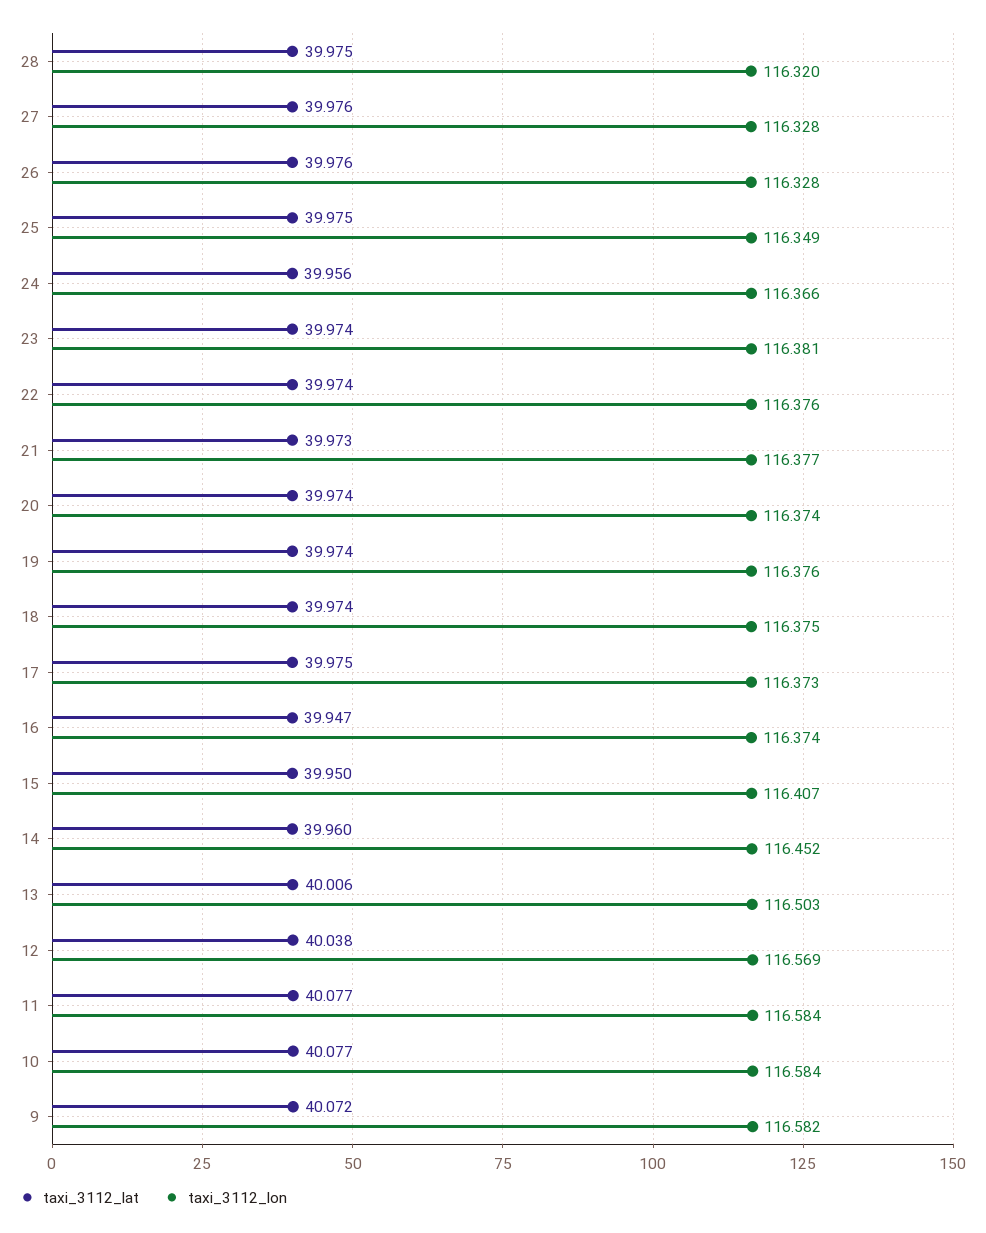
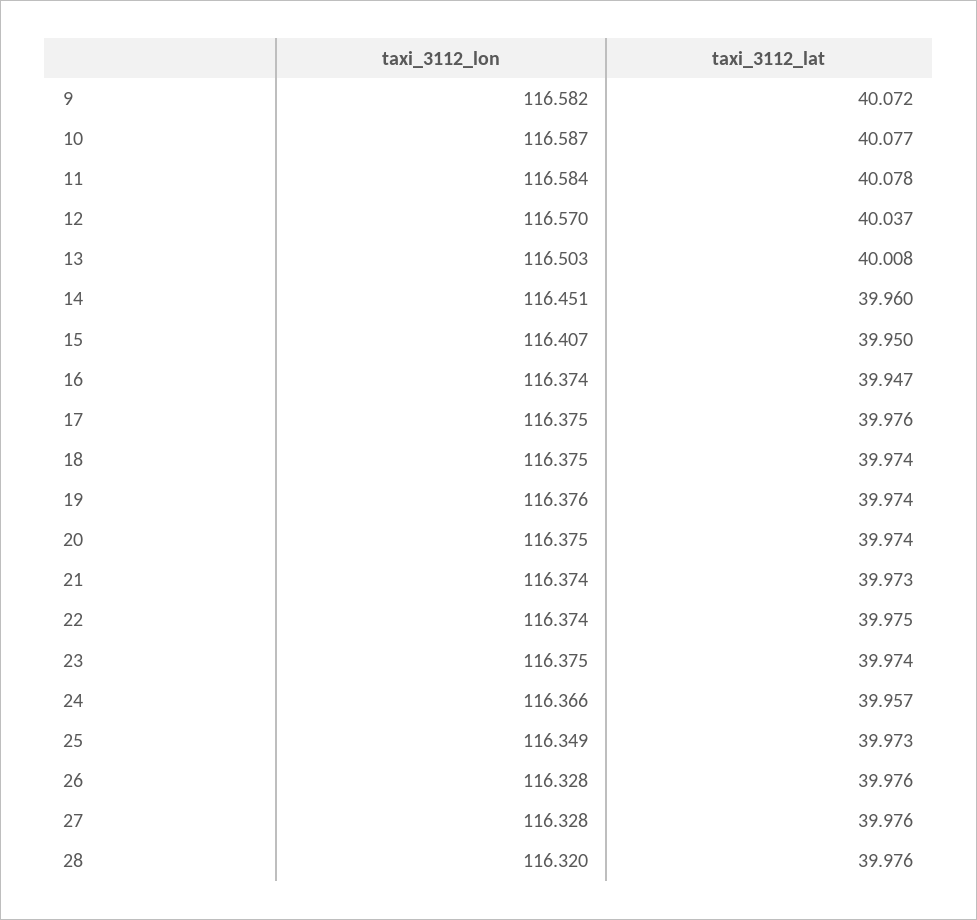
  {
    "taxi_3112_lat": {
-     "28": 39.975,
+     "28": 39.976,
      "27": 39.976,
      "26": 39.976,
-     "25": 39.975,
+     "25": 39.973,
-     "24": 39.956,
+     "24": 39.957,
      "23": 39.974,
-     "22": 39.974,
+     "22": 39.975,
      "21": 39.973,
      "20": 39.974,
      "19": 39.974,
      "18": 39.974,
-     "17": 39.975,
+     "17": 39.976,
      "16": 39.947,
      "15": 39.95,
      "14": 39.96,
-     "13": 40.006,
+     "13": 40.008,
-     "12": 40.038,
+     "12": 40.037,
-     "11": 40.077,
+     "11": 40.078,
      "10": 40.077,
      "9": 40.072
    },
    "taxi_3112_lon": {
      "28": 116.32,
      "27": 116.328,
      "26": 116.328,
      "25": 116.349,
      "24": 116.366,
-     "23": 116.381,
+     "23": 116.375,
-     "22": 116.376,
+     "22": 116.374,
-     "21": 116.377,
+     "21": 116.374,
-     "20": 116.374,
+     "20": 116.375,
      "19": 116.376,
      "18": 116.375,
-     "17": 116.373,
+     "17": 116.375,
      "16": 116.374,
      "15": 116.407,
-     "14": 116.452,
+     "14": 116.451,
      "13": 116.503,
-     "12": 116.569,
+     "12": 116.57,
      "11": 116.584,
-     "10": 116.584,
+     "10": 116.587,
      "9": 116.582
    }
  }

